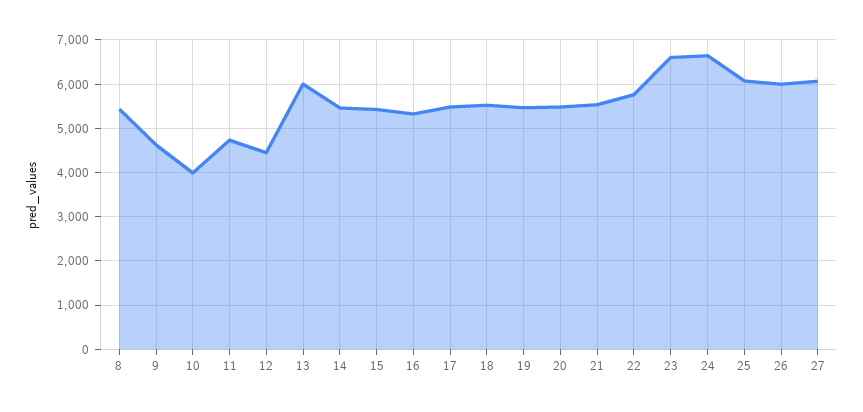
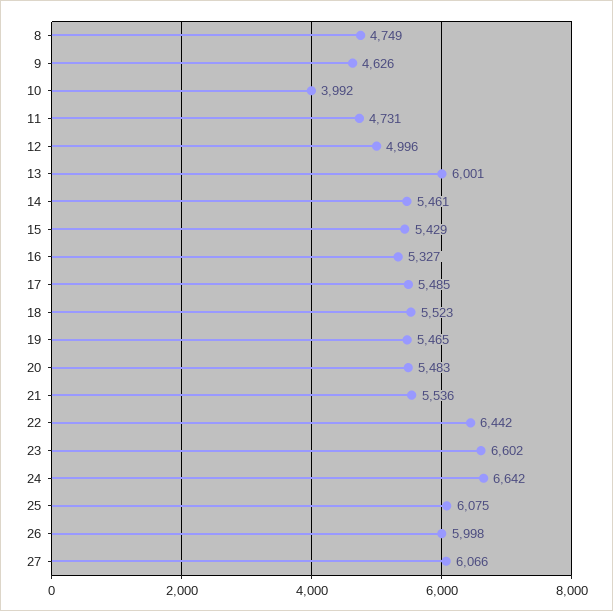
  {
-   "8": 5400,
+   "8": 4749,
    "9": 4626,
    "10": 3992,
    "11": 4731,
-   "12": 4400,
+   "12": 4996,
    "13": 6001,
    "14": 5461,
    "15": 5429,
    "16": 5327,
    "17": 5485,
    "18": 5523,
    "19": 5465,
    "20": 5483,
    "21": 5536,
-   "22": 5800,
+   "22": 6442,
    "23": 6602,
    "24": 6642,
    "25": 6075,
    "26": 5998,
    "27": 6066
  }

